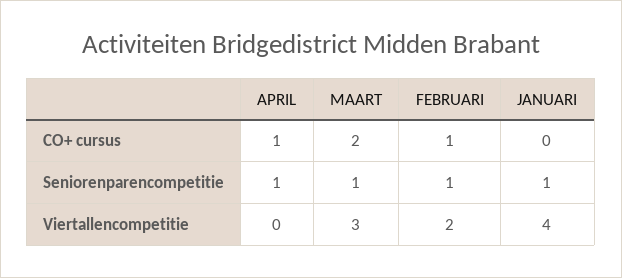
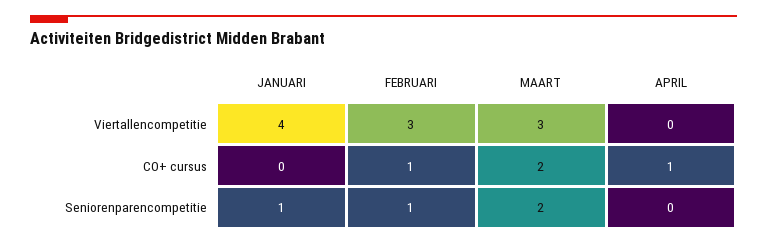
  {
    "APRIL": {
      "CO+ cursus": 1,
-     "Seniorenparencompetitie": 1,
+     "Seniorenparencompetitie": 0,
      "Viertallencompetitie": 0
    },
    "MAART": {
      "CO+ cursus": 2,
-     "Seniorenparencompetitie": 1,
+     "Seniorenparencompetitie": 2,
      "Viertallencompetitie": 3
    },
    "FEBRUARI": {
      "CO+ cursus": 1,
      "Seniorenparencompetitie": 1,
-     "Viertallencompetitie": 2
+     "Viertallencompetitie": 3
    },
    "JANUARI": {
      "CO+ cursus": 0,
      "Seniorenparencompetitie": 1,
      "Viertallencompetitie": 4
    }
  }

